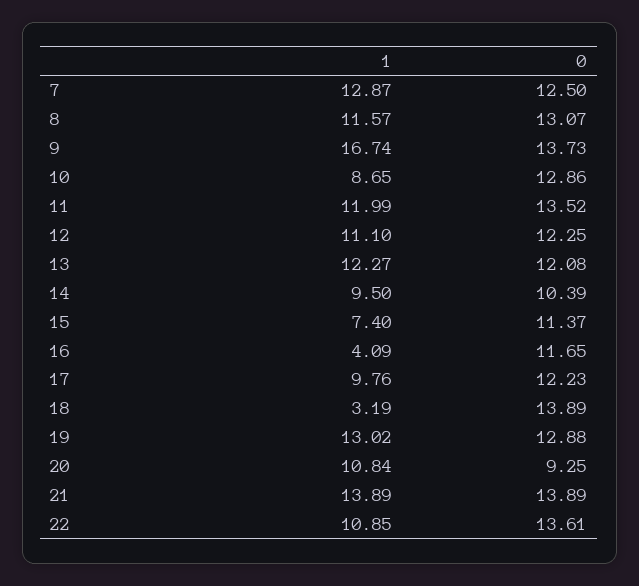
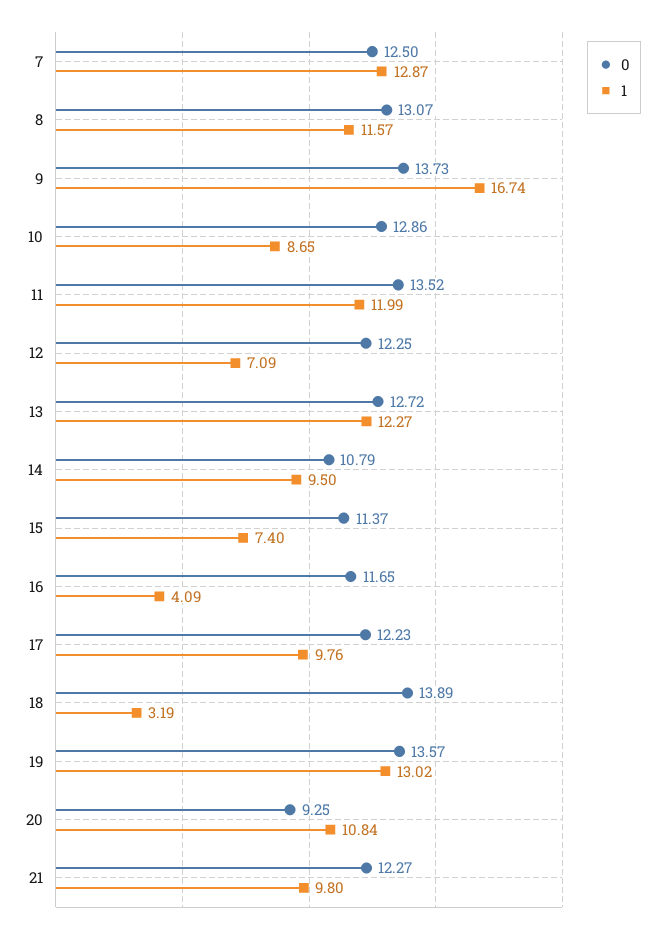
  {
    "1": {
      "7": 12.87,
      "8": 11.57,
      "9": 16.74,
      "10": 8.65,
      "11": 11.99,
-     "12": 11.1,
+     "12": 7.09,
      "13": 12.27,
      "14": 9.5,
      "15": 7.4,
      "16": 4.09,
      "17": 9.76,
      "18": 3.19,
      "19": 13.02,
      "20": 10.84,
-     "21": 13.89,
+     "21": 9.8
-     "22": 10.85
    },
    "0": {
      "7": 12.5,
      "8": 13.07,
      "9": 13.73,
      "10": 12.86,
      "11": 13.52,
      "12": 12.25,
-     "13": 12.08,
+     "13": 12.72,
-     "14": 10.39,
+     "14": 10.79,
      "15": 11.37,
      "16": 11.65,
      "17": 12.23,
      "18": 13.89,
-     "19": 12.88,
+     "19": 13.57,
      "20": 9.25,
-     "21": 13.89,
+     "21": 12.27
-     "22": 13.61
    }
  }

